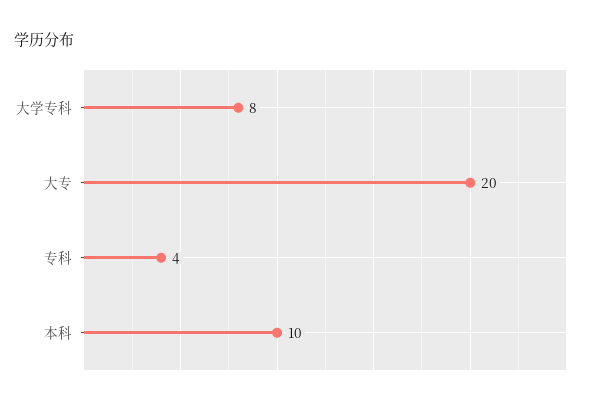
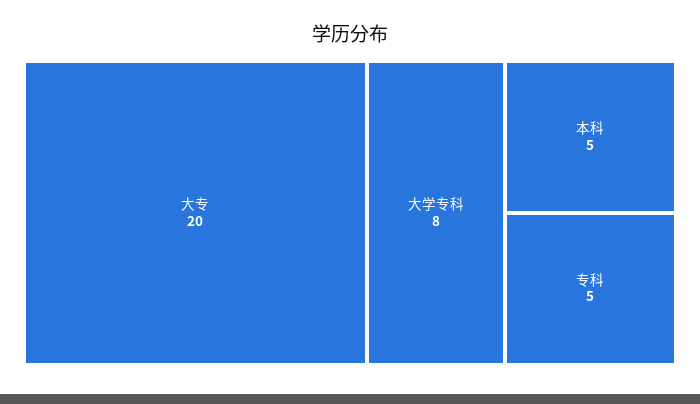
  {
    "大学专科": 8,
    "大专": 20,
-   "专科": 4,
+   "专科": 5,
-   "本科": 10
+   "本科": 5
  }

